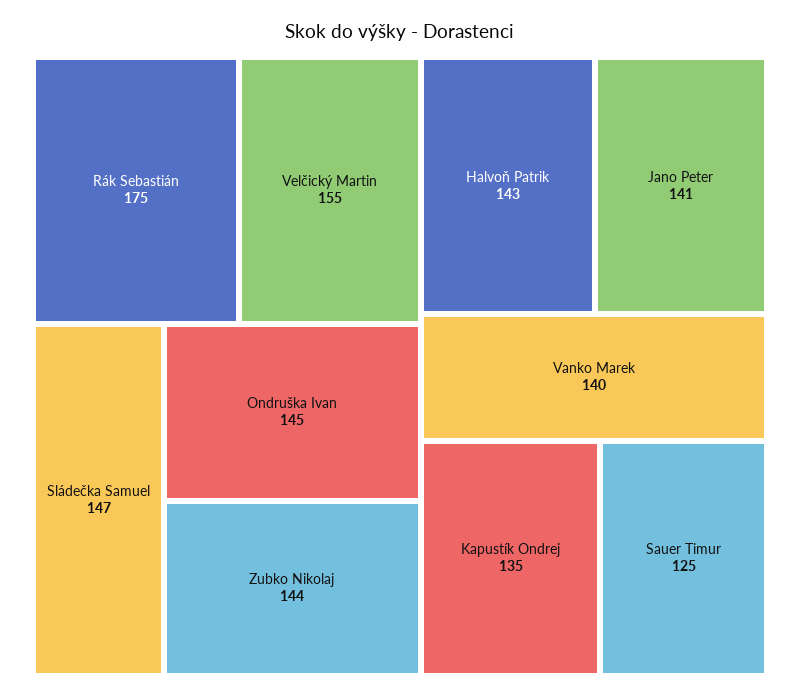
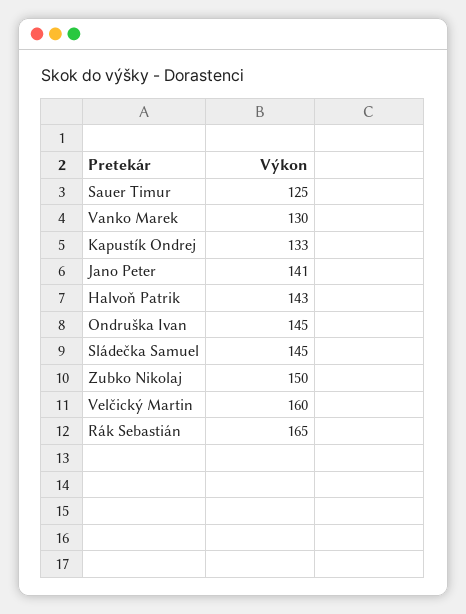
  {
-   "Rák Sebastián": 175,
+   "Rák Sebastián": 165,
-   "Velčický Martin": 155,
+   "Velčický Martin": 160,
-   "Sládečka Samuel": 147,
+   "Sládečka Samuel": 145,
    "Ondruška Ivan": 145,
-   "Zubko Nikolaj": 144,
+   "Zubko Nikolaj": 150,
    "Halvoň Patrik": 143,
    "Jano Peter": 141,
-   "Vanko Marek": 140,
+   "Vanko Marek": 130,
-   "Kapustík Ondrej": 135,
+   "Kapustík Ondrej": 133,
    "Sauer Timur": 125
  }

